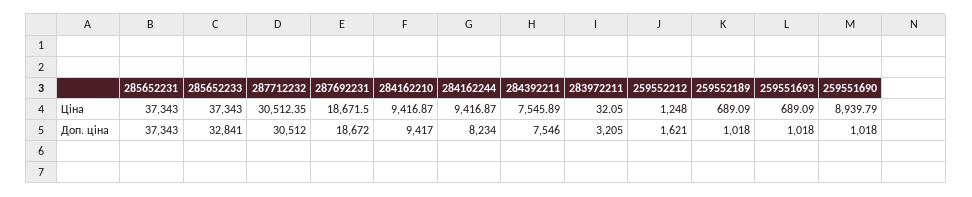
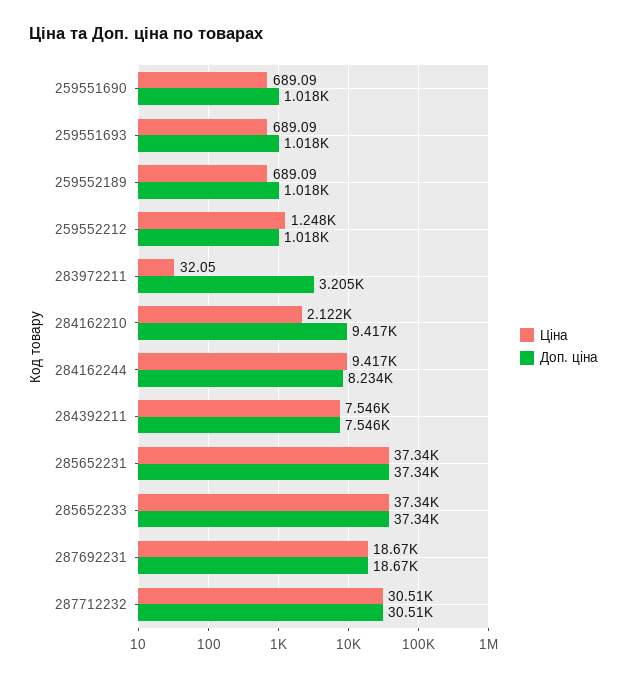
  {
    "Ціна": {
      "285652231": 37343,
      "285652233": 37343,
      "287712232": 30512.35,
      "287692231": 18671.5,
-     "284162210": 9416.87,
+     "284162210": 2122,
      "284162244": 9416.87,
      "284392211": 7545.89,
      "283972211": 32.05,
      "259552212": 1248,
      "259552189": 689.09,
      "259551693": 689.09,
-     "259551690": 8939.79
+     "259551690": 689.09
    },
    "Доп. ціна": {
      "285652231": 37343,
-     "285652233": 32841,
+     "285652233": 37340,
      "287712232": 30512,
      "287692231": 18672,
      "284162210": 9417,
      "284162244": 8234,
      "284392211": 7546,
      "283972211": 3205,
-     "259552212": 1621,
+     "259552212": 1018,
      "259552189": 1018,
      "259551693": 1018,
      "259551690": 1018
    }
  }

